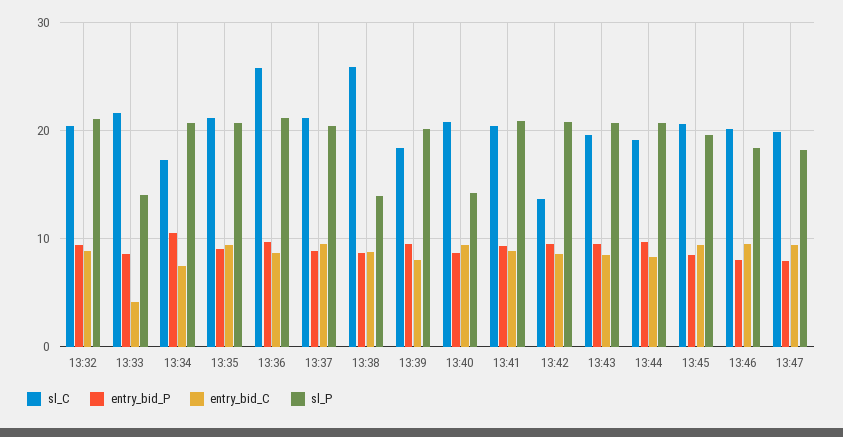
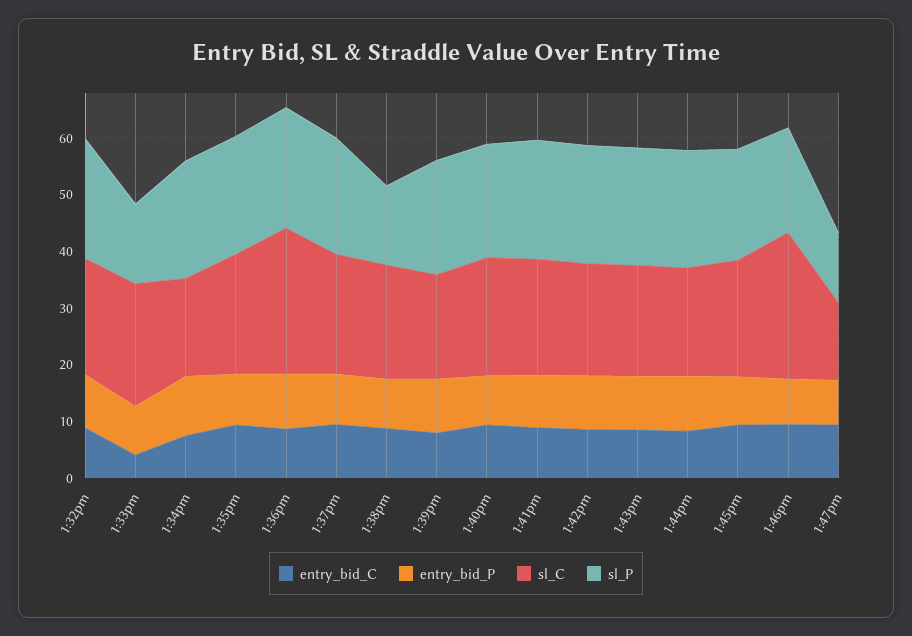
  {
    "sl_C": {
      "13:32": 20,
      "13:33": 22,
      "13:34": 17,
      "13:35": 21,
      "13:36": 26,
      "13:37": 21,
-     "13:38": 26,
+     "13:38": 20,
      "13:39": 18,
      "13:40": 21,
      "13:41": 20,
-     "13:42": 14,
+     "13:42": 20,
      "13:43": 20,
      "13:44": 19,
      "13:45": 21,
-     "13:46": 20,
+     "13:46": 26,
-     "13:47": 20
+     "13:47": 14
    },
    "entry_bid_P": {
      "13:32": 9,
      "13:33": 9,
      "13:34": 11,
      "13:35": 9,
      "13:36": 10,
      "13:37": 9,
      "13:38": 9,
      "13:39": 10,
      "13:40": 9,
      "13:41": 9,
      "13:42": 10,
      "13:43": 10,
      "13:44": 10,
      "13:45": 9,
      "13:46": 8,
      "13:47": 8
    },
    "entry_bid_C": {
      "13:32": 9,
      "13:33": 4,
      "13:34": 8,
      "13:35": 9,
      "13:36": 9,
      "13:37": 10,
      "13:38": 9,
      "13:39": 8,
      "13:40": 9,
      "13:41": 9,
      "13:42": 9,
      "13:43": 9,
      "13:44": 8,
      "13:45": 9,
      "13:46": 10,
      "13:47": 9
    },
    "sl_P": {
      "13:32": 21,
      "13:33": 14,
      "13:34": 21,
      "13:35": 21,
      "13:36": 21,
      "13:37": 20,
      "13:38": 14,
      "13:39": 20,
-     "13:40": 14,
+     "13:40": 20,
      "13:41": 21,
      "13:42": 21,
      "13:43": 21,
      "13:44": 21,
      "13:45": 20,
      "13:46": 18,
-     "13:47": 18
+     "13:47": 12
    }
  }

